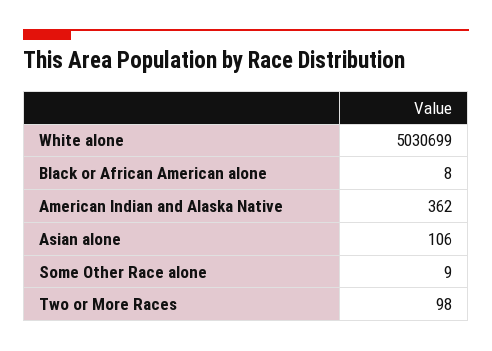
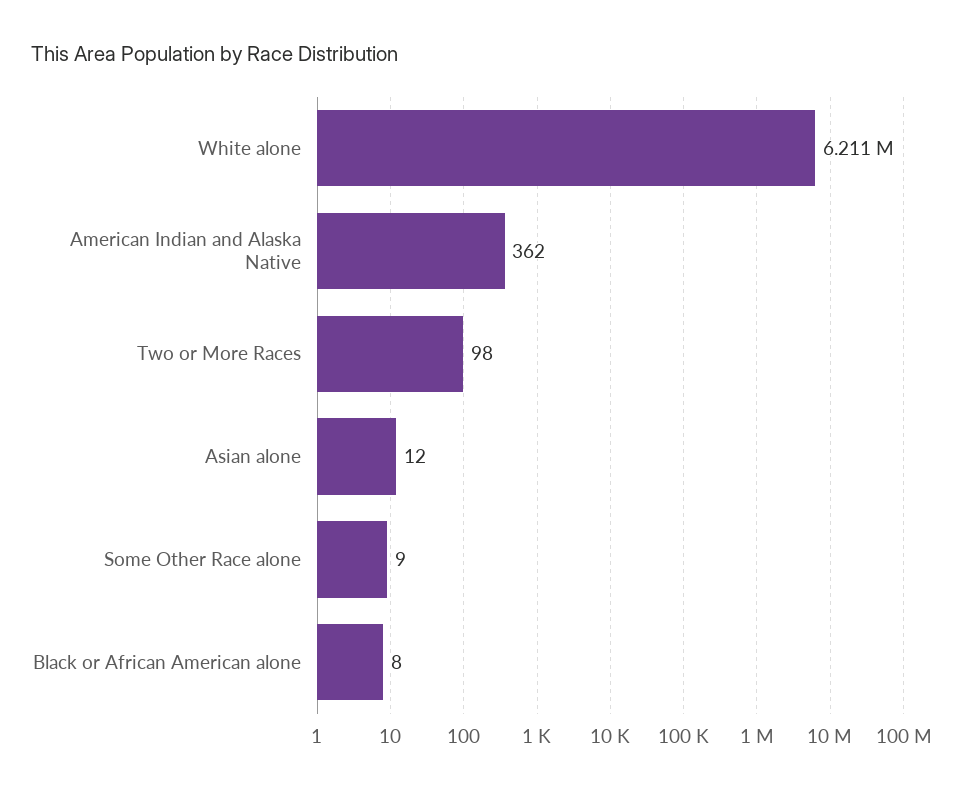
  {
-   "White alone": 5030699,
+   "White alone": 6211000,
    "Black or African American alone": 8,
    "American Indian and Alaska Native": 362,
-   "Asian alone": 106,
+   "Asian alone": 12,
    "Some Other Race alone": 9,
    "Two or More Races": 98
  }

